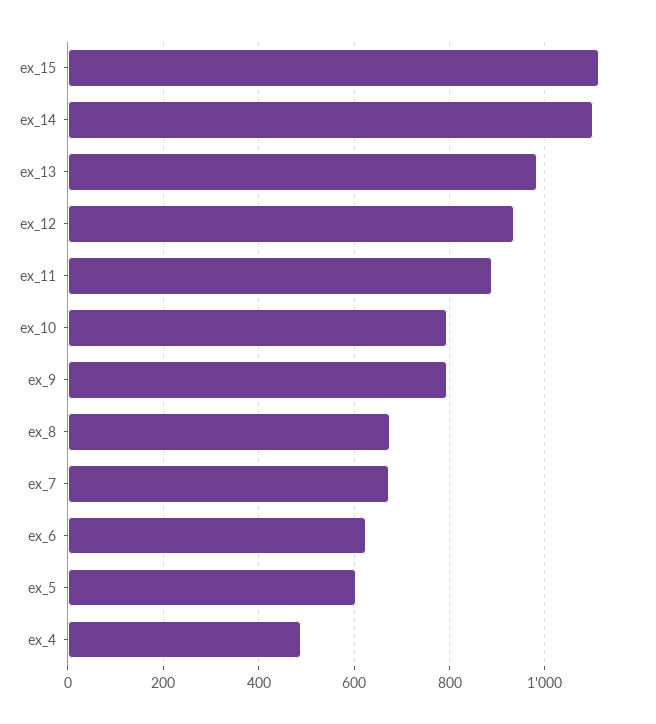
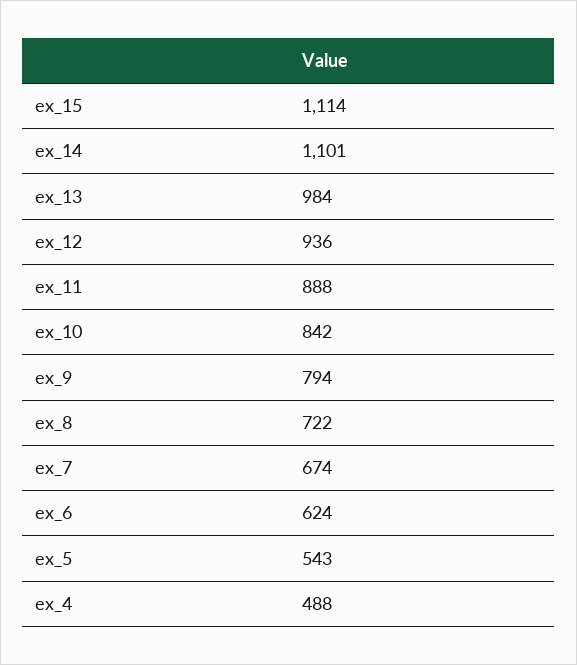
  {
    "ex_15": 1114,
    "ex_14": 1101,
    "ex_13": 984,
    "ex_12": 936,
    "ex_11": 888,
-   "ex_10": 800,
+   "ex_10": 842,
    "ex_9": 794,
-   "ex_8": 680,
+   "ex_8": 722,
    "ex_7": 674,
    "ex_6": 624,
-   "ex_5": 600,
+   "ex_5": 543,
    "ex_4": 488
  }

